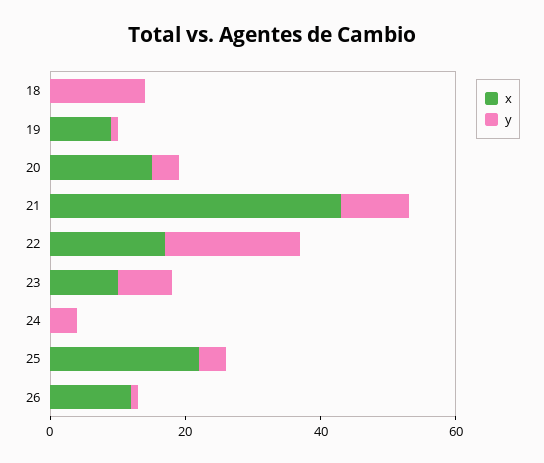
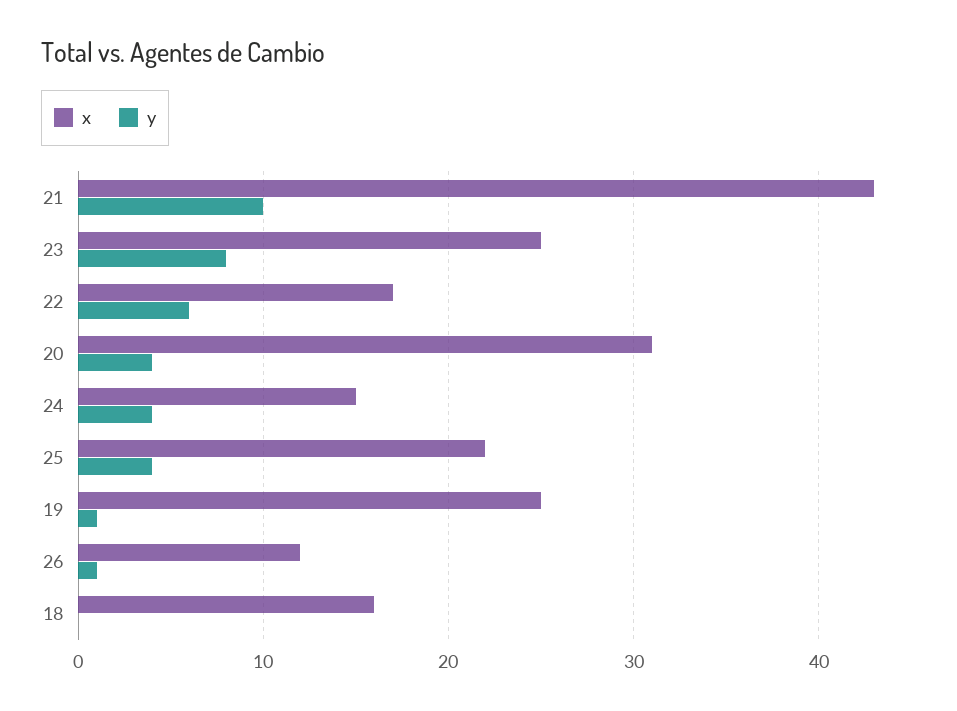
  {
    "x": {
-     "18": 0,
+     "18": 16,
-     "19": 10,
+     "19": 25,
-     "20": 15,
+     "20": 31,
      "21": 43,
      "22": 17,
-     "23": 10,
+     "23": 25,
-     "24": 0,
+     "24": 15,
      "25": 22,
      "26": 12
    },
    "y": {
-     "18": 15,
+     "18": 0,
      "19": 1,
      "20": 4,
      "21": 10,
-     "22": 20,
+     "22": 6,
      "23": 8,
      "24": 4,
      "25": 4,
      "26": 1
    }
  }

